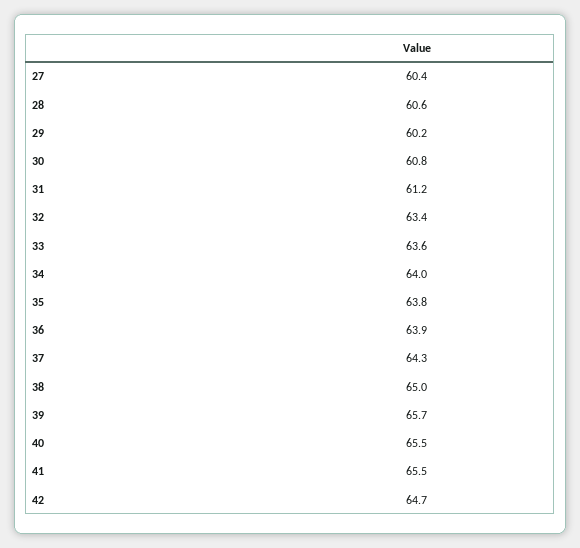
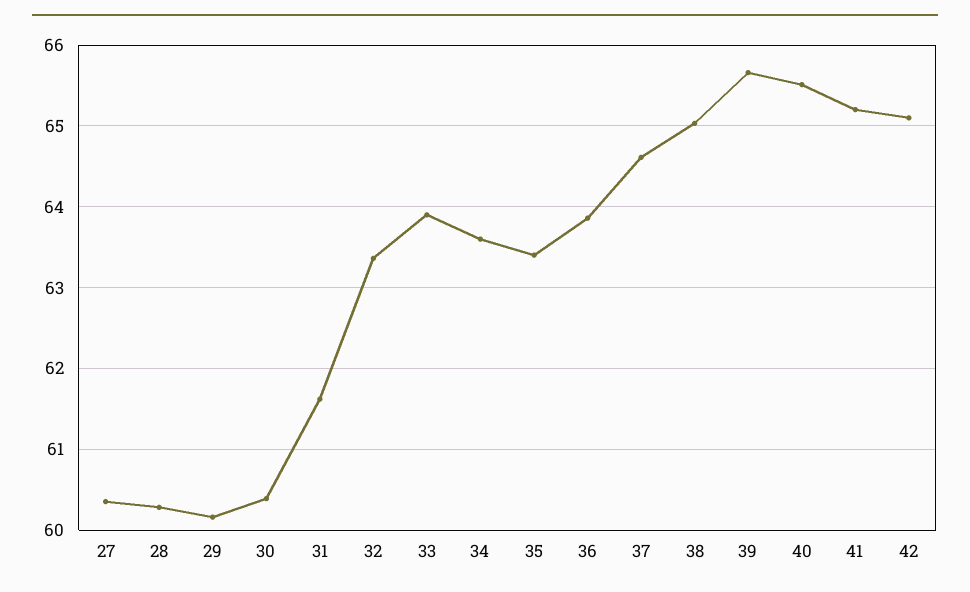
  {
    "27": 60.4,
-   "28": 60.6,
+   "28": 60.3,
    "29": 60.2,
-   "30": 60.8,
+   "30": 60.4,
-   "31": 61.2,
+   "31": 61.6,
    "32": 63.4,
-   "33": 63.6,
+   "33": 63.9,
-   "34": 64,
+   "34": 63.6,
-   "35": 63.8,
+   "35": 63.4,
    "36": 63.9,
-   "37": 64.3,
+   "37": 64.6,
    "38": 65,
    "39": 65.7,
    "40": 65.5,
-   "41": 65.5,
+   "41": 65.2,
-   "42": 64.7
+   "42": 65.1
  }

